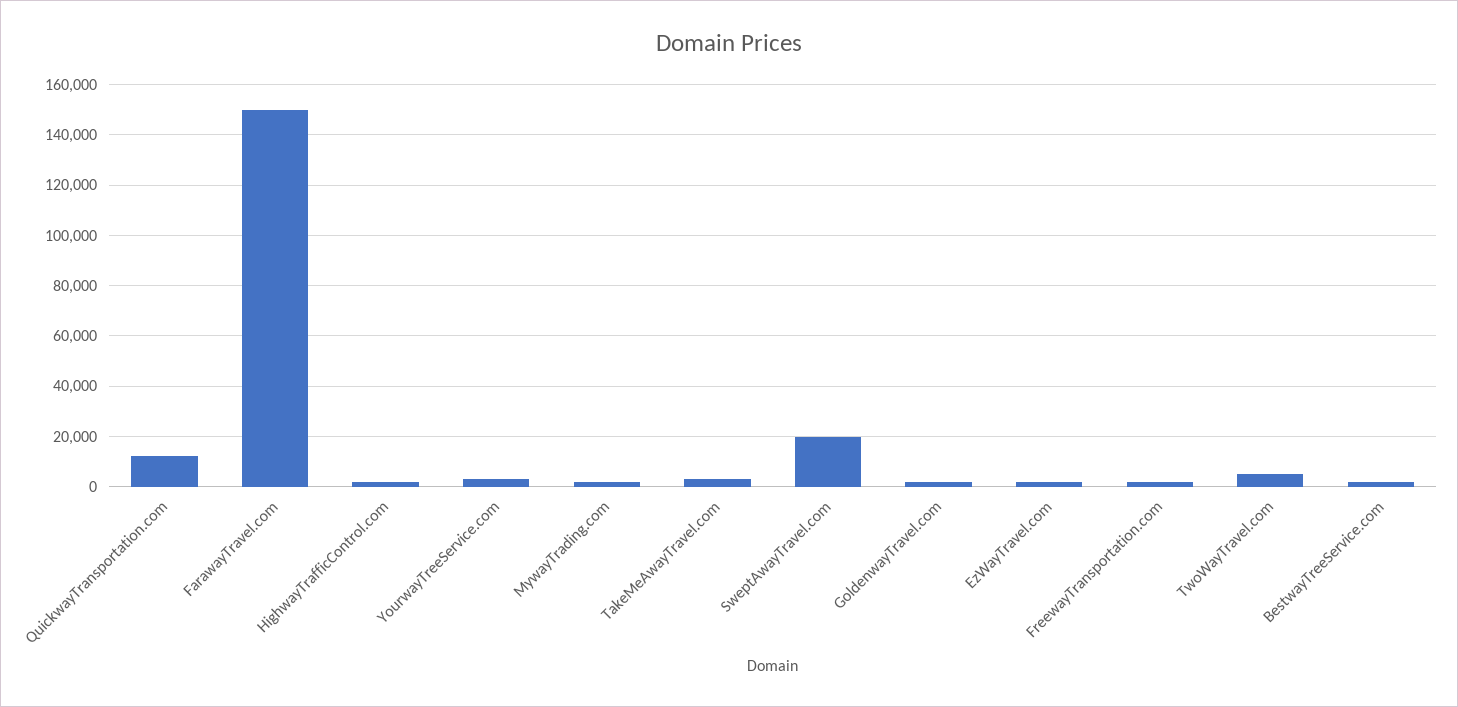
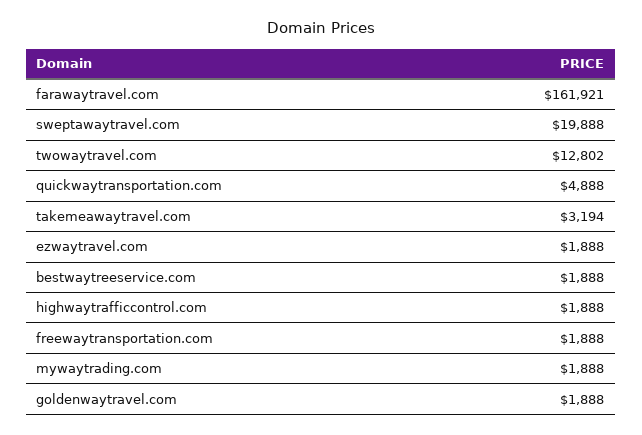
  {
-   "QuickwayTransportation.com": 12500,
+   "QuickwayTransportation.com": 4888,
-   "FarawayTravel.com": 150000,
+   "FarawayTravel.com": 161921,
    "HighwayTrafficControl.com": 1888,
-   "YourwayTreeService.com": 2500,
    "MywayTrading.com": 1888,
    "TakeMeAwayTravel.com": 3194,
    "SweptAwayTravel.com": 19888,
    "GoldenwayTravel.com": 1888,
    "EzWayTravel.com": 1888,
    "FreewayTransportation.com": 1888,
-   "TwoWayTravel.com": 5000,
+   "TwoWayTravel.com": 12802,
    "BestwayTreeService.com": 1888
  }

